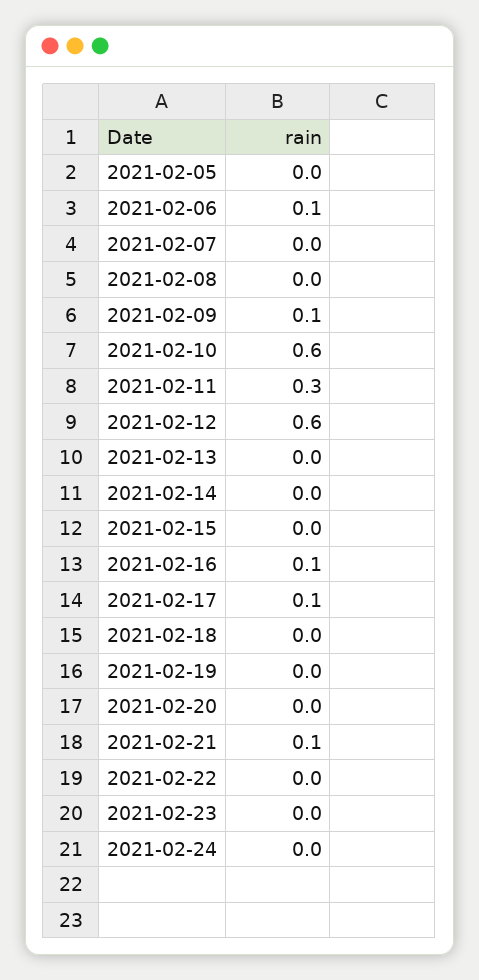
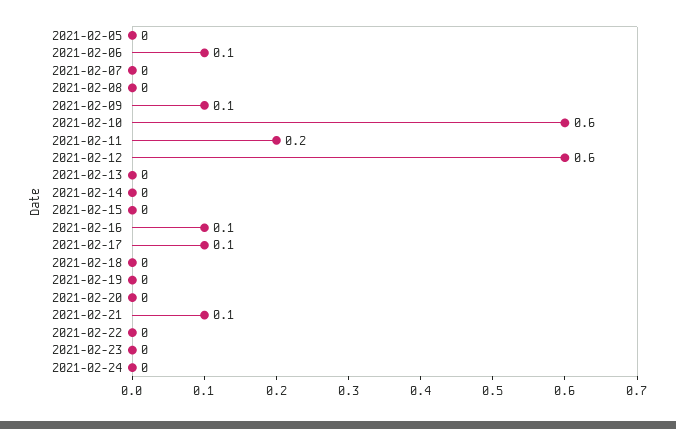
  {
    "2021-02-05": 0,
    "2021-02-06": 0.1,
    "2021-02-07": 0,
    "2021-02-08": 0,
    "2021-02-09": 0.1,
    "2021-02-10": 0.6,
-   "2021-02-11": 0.3,
+   "2021-02-11": 0.2,
    "2021-02-12": 0.6,
    "2021-02-13": 0,
    "2021-02-14": 0,
    "2021-02-15": 0,
    "2021-02-16": 0.1,
    "2021-02-17": 0.1,
    "2021-02-18": 0,
    "2021-02-19": 0,
    "2021-02-20": 0,
    "2021-02-21": 0.1,
    "2021-02-22": 0,
    "2021-02-23": 0,
    "2021-02-24": 0
  }

